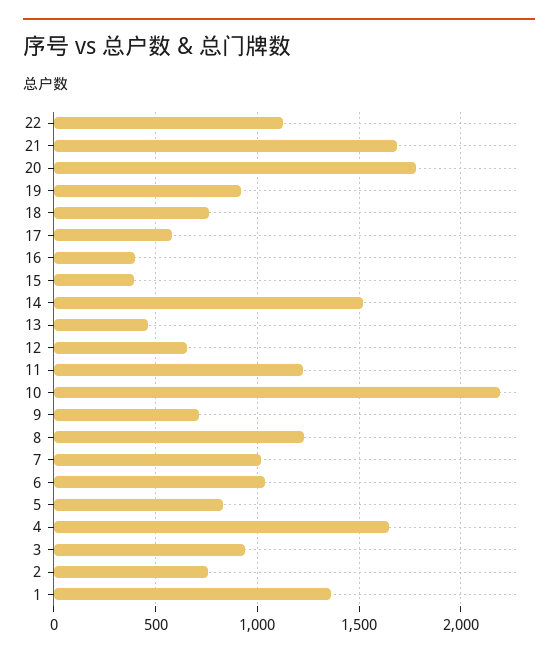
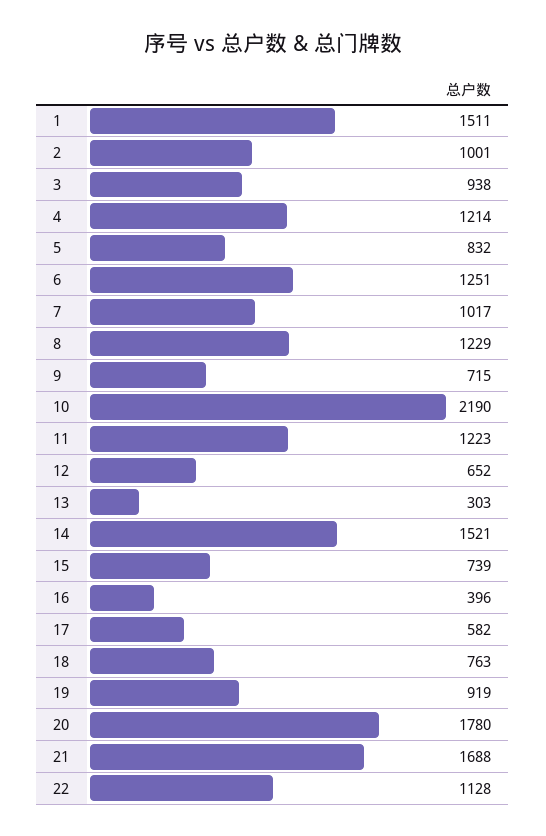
  {
    "22": 1128,
    "21": 1688,
    "20": 1780,
    "19": 919,
    "18": 763,
    "17": 582,
    "16": 396,
-   "15": 400,
+   "15": 739,
    "14": 1521,
-   "13": 450,
+   "13": 303,
    "12": 652,
    "11": 1223,
    "10": 2190,
    "9": 715,
    "8": 1229,
    "7": 1017,
-   "6": 1050,
+   "6": 1251,
    "5": 832,
-   "4": 1650,
+   "4": 1214,
    "3": 938,
-   "2": 750,
+   "2": 1001,
-   "1": 1350
+   "1": 1511
  }

